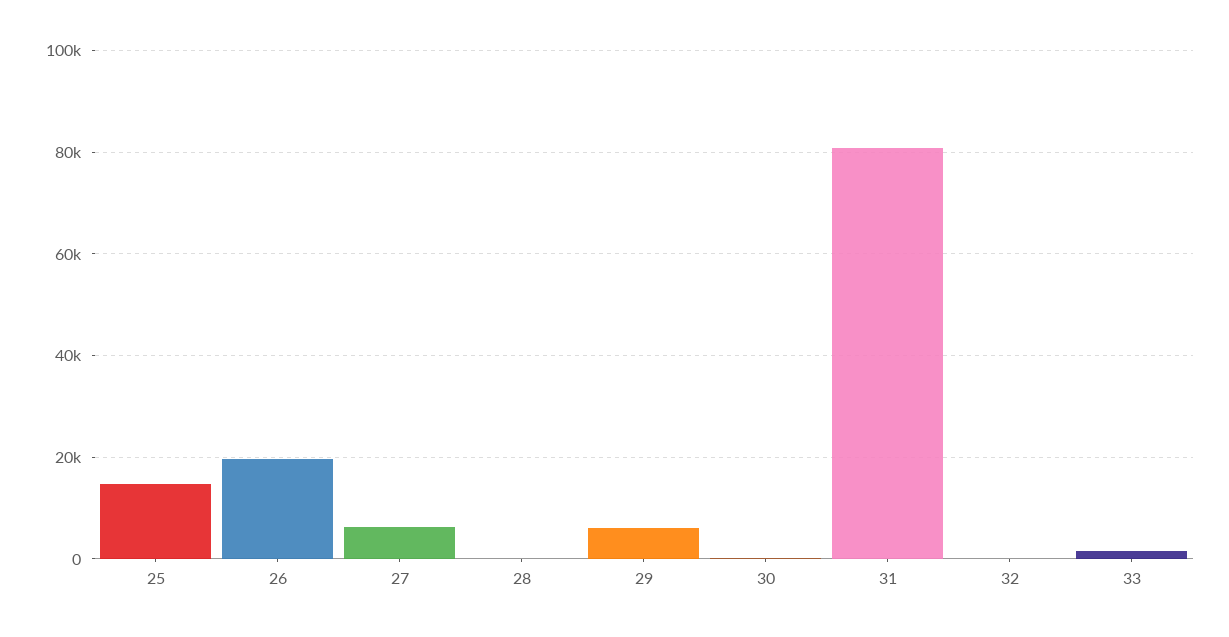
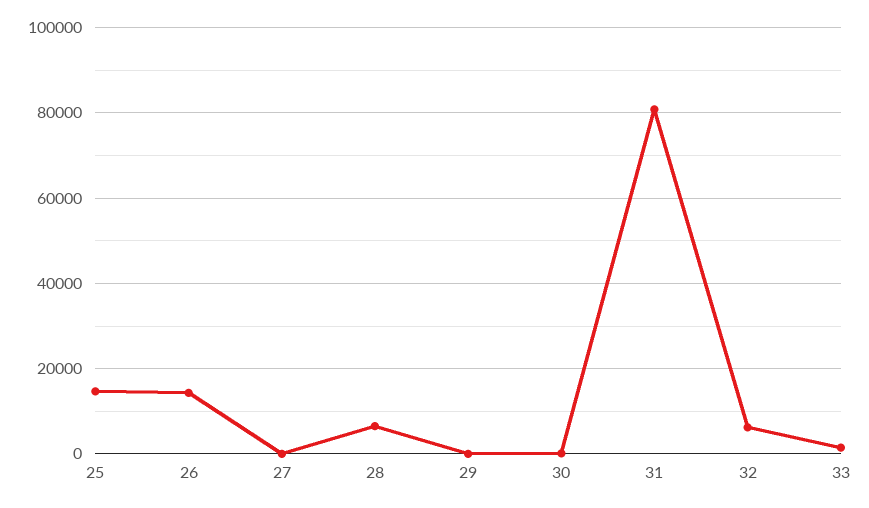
  {
    "25": 14000,
-   "26": 20000,
+   "26": 14000,
-   "27": 6000,
+   "27": 0,
-   "28": 0,
+   "28": 6000,
-   "29": 6000,
+   "29": 0,
    "30": 0,
    "31": 80000,
-   "32": 0,
+   "32": 6000,
    "33": 2000
  }

